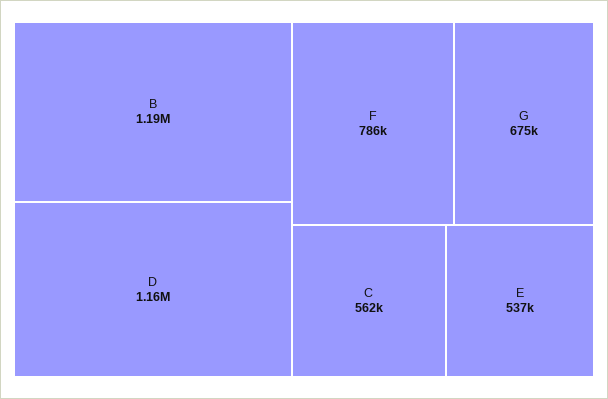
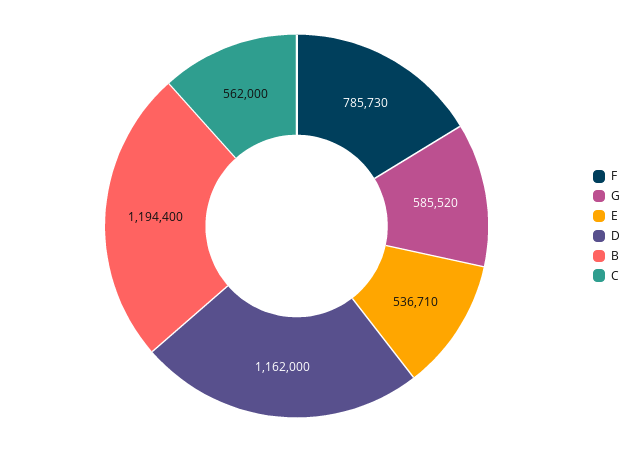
  {
    "B": 1194400,
    "D": 1162000,
    "F": 785730,
-   "G": 675000,
+   "G": 585520,
    "C": 562000,
    "E": 536710
  }

